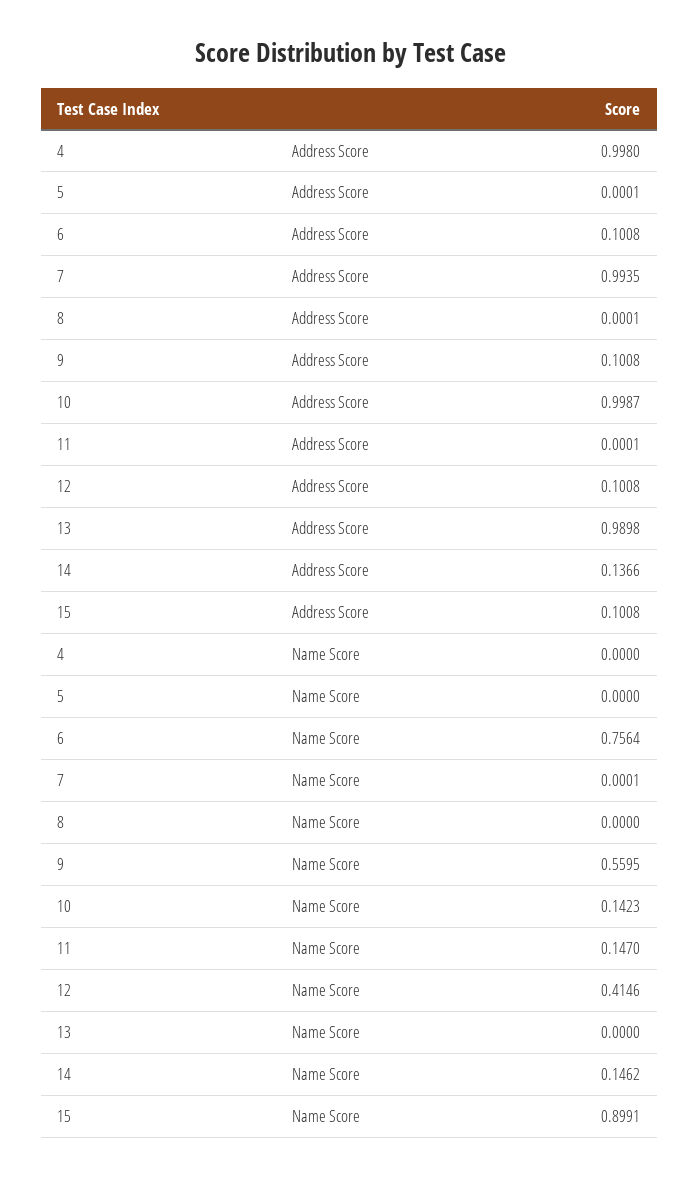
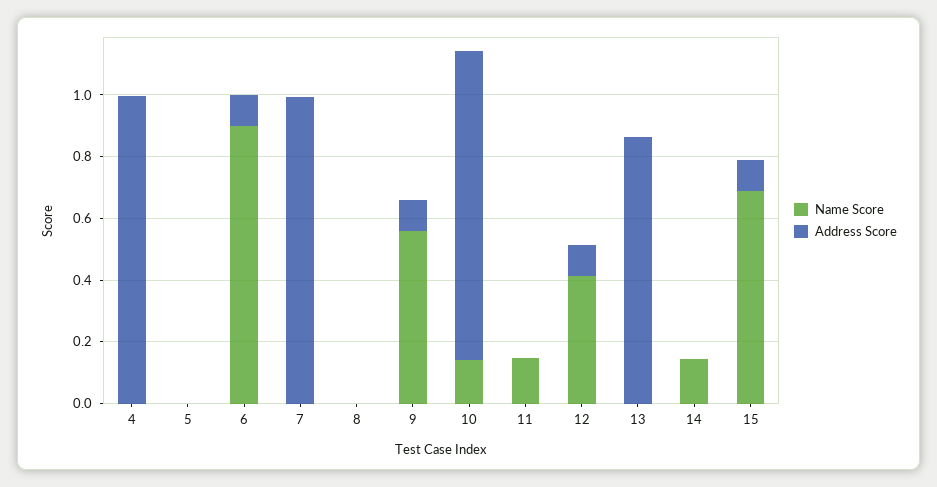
  {
    "Address Score": {
      "4": 0.998,
      "5": 0.0001,
      "6": 0.1008,
      "7": 0.9935,
      "8": 0.0001,
      "9": 0.1008,
      "10": 0.9987,
      "11": 0.0001,
      "12": 0.1008,
-     "13": 0.9898,
+     "13": 0.85,
-     "14": 0.1366,
+     "14": 0,
      "15": 0.1008
    },
    "Name Score": {
      "4": 0,
      "5": 0,
-     "6": 0.7564,
+     "6": 0.9,
      "7": 0.0001,
      "8": 0,
      "9": 0.5595,
      "10": 0.1423,
      "11": 0.147,
      "12": 0.4146,
      "13": 0,
      "14": 0.1462,
-     "15": 0.8991
+     "15": 0.7
    }
  }

